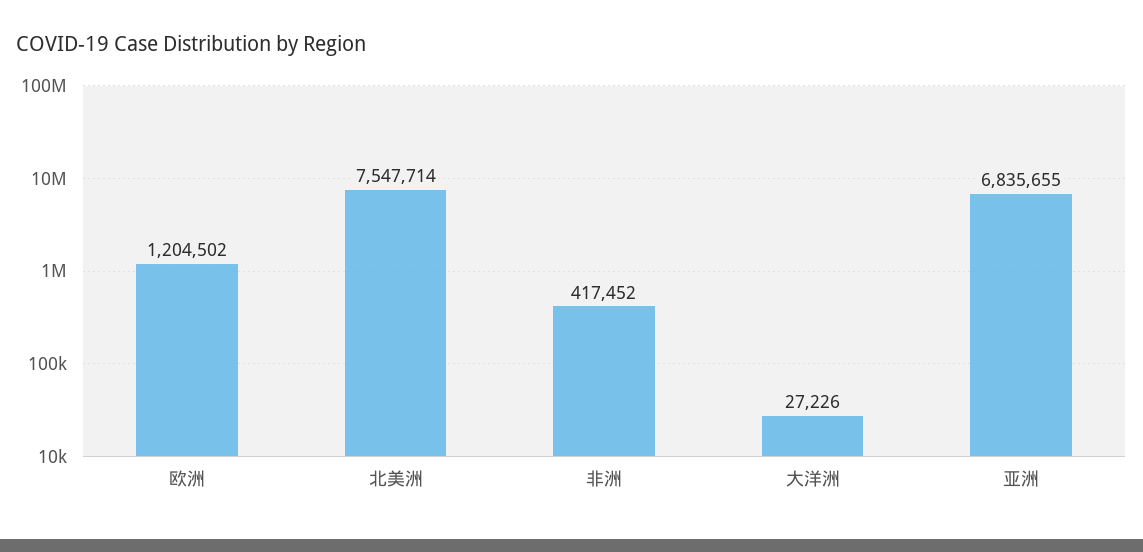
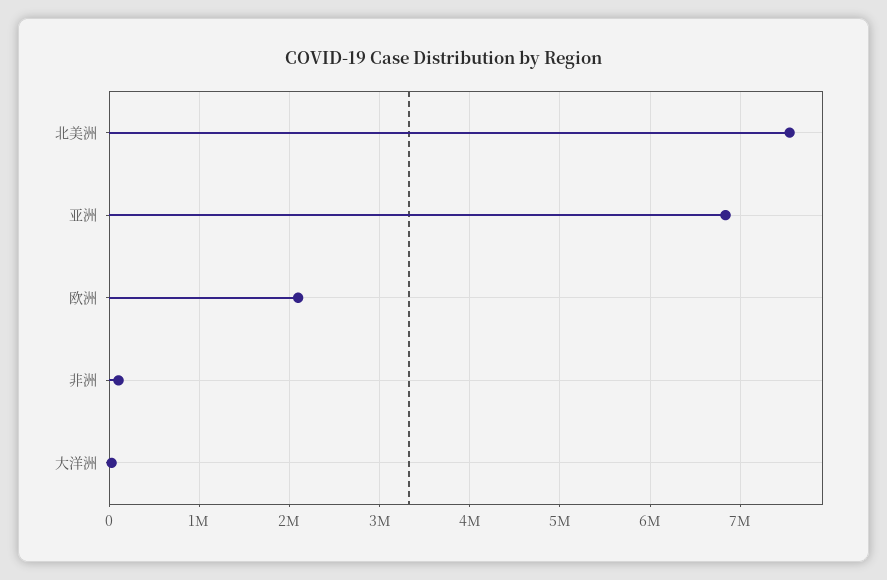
  {
-   "欧洲": 1204502,
+   "欧洲": 2100000,
    "北美洲": 7547714,
-   "非洲": 417452,
+   "非洲": 100000,
    "大洋洲": 27226,
    "亚洲": 6835655
  }

